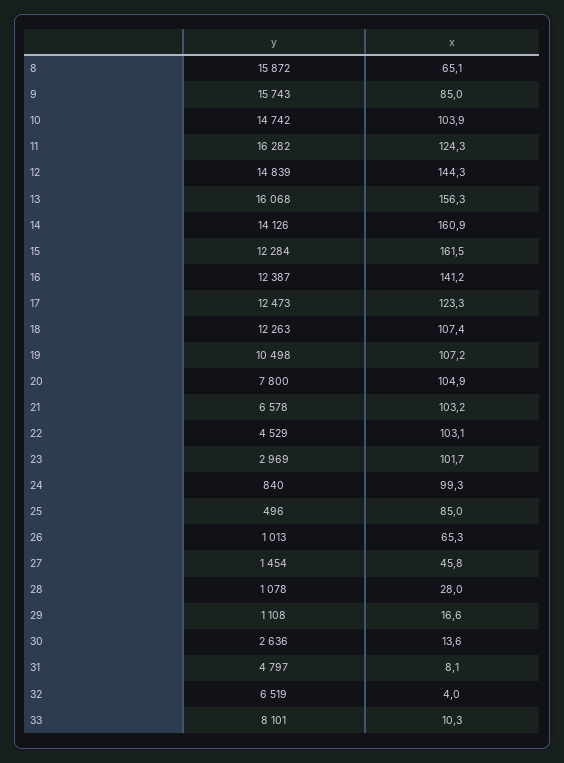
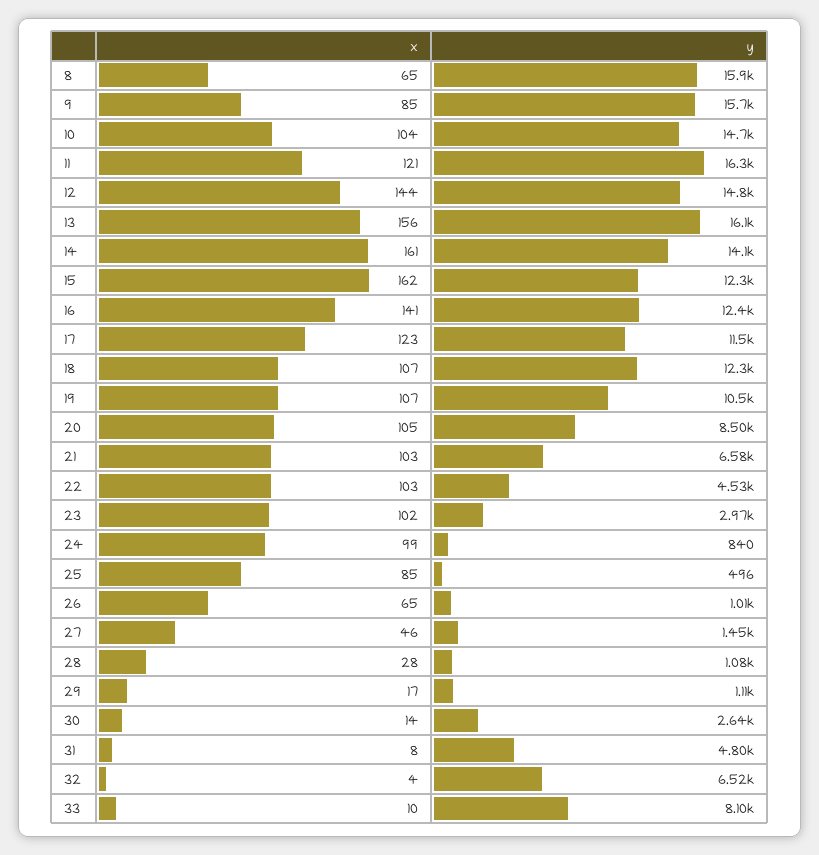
  {
    "y": {
      "8": 15872,
      "9": 15743,
      "10": 14742,
      "11": 16282,
      "12": 14839,
      "13": 16068,
      "14": 14126,
      "15": 12284,
      "16": 12387,
-     "17": 12473,
+     "17": 11500,
      "18": 12263,
      "19": 10498,
-     "20": 7800,
+     "20": 8500,
      "21": 6578,
      "22": 4529,
      "23": 2969,
      "24": 840,
      "25": 496,
      "26": 1013,
      "27": 1454,
      "28": 1078,
      "29": 1108,
      "30": 2636,
      "31": 4797,
      "32": 6519,
      "33": 8101
    },
    "x": {
      "8": 65.1,
      "9": 85,
      "10": 103.9,
-     "11": 124.3,
+     "11": 121,
      "12": 144.3,
      "13": 156.3,
      "14": 160.9,
      "15": 161.5,
      "16": 141.2,
      "17": 123.3,
      "18": 107.4,
      "19": 107.2,
      "20": 104.9,
      "21": 103.2,
      "22": 103.1,
      "23": 101.7,
      "24": 99.3,
      "25": 85,
      "26": 65.3,
      "27": 45.8,
      "28": 28,
      "29": 16.6,
      "30": 13.6,
      "31": 8.1,
      "32": 4,
      "33": 10.3
    }
  }

